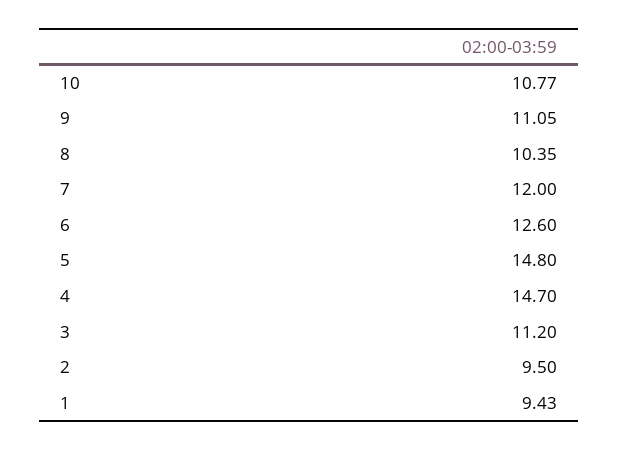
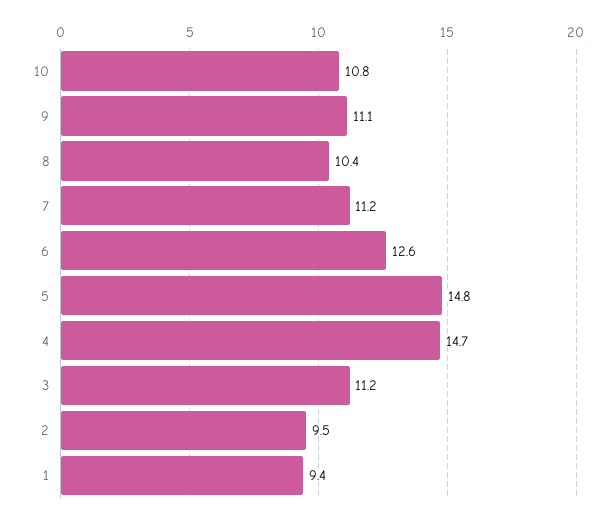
  {
    "10": 10.77,
    "9": 11.05,
    "8": 10.35,
-   "7": 12,
+   "7": 11.2,
    "6": 12.6,
    "5": 14.8,
    "4": 14.7,
    "3": 11.2,
    "2": 9.5,
    "1": 9.43
  }

